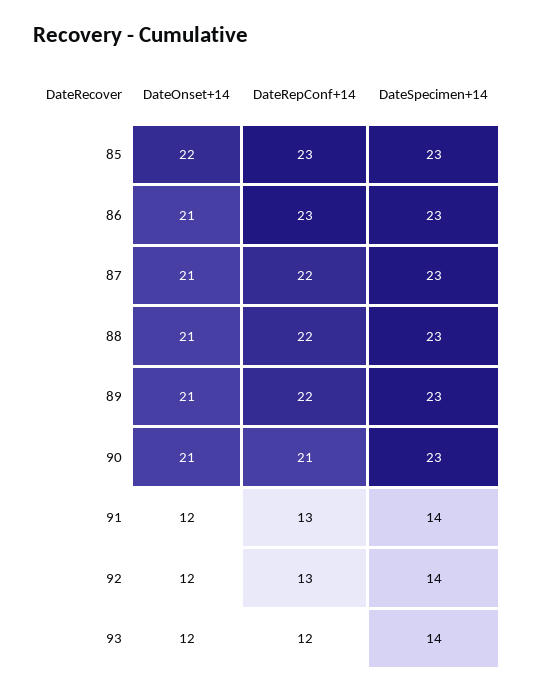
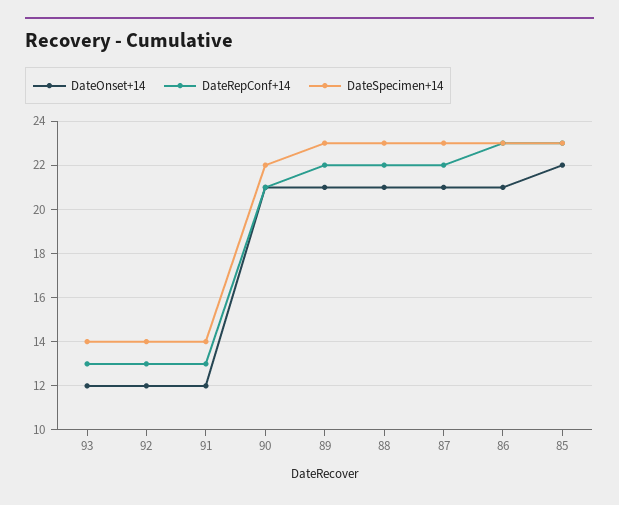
  {
    "DateOnset+14": {
      "85": 22,
      "86": 21,
      "87": 21,
      "88": 21,
      "89": 21,
      "90": 21,
      "91": 12,
      "92": 12,
      "93": 12
    },
    "DateRepConf+14": {
      "85": 23,
      "86": 23,
      "87": 22,
      "88": 22,
      "89": 22,
      "90": 21,
      "91": 13,
      "92": 13,
-     "93": 12
+     "93": 13
    },
    "DateSpecimen+14": {
      "85": 23,
      "86": 23,
      "87": 23,
      "88": 23,
      "89": 23,
-     "90": 23,
+     "90": 22,
      "91": 14,
      "92": 14,
      "93": 14
    }
  }

